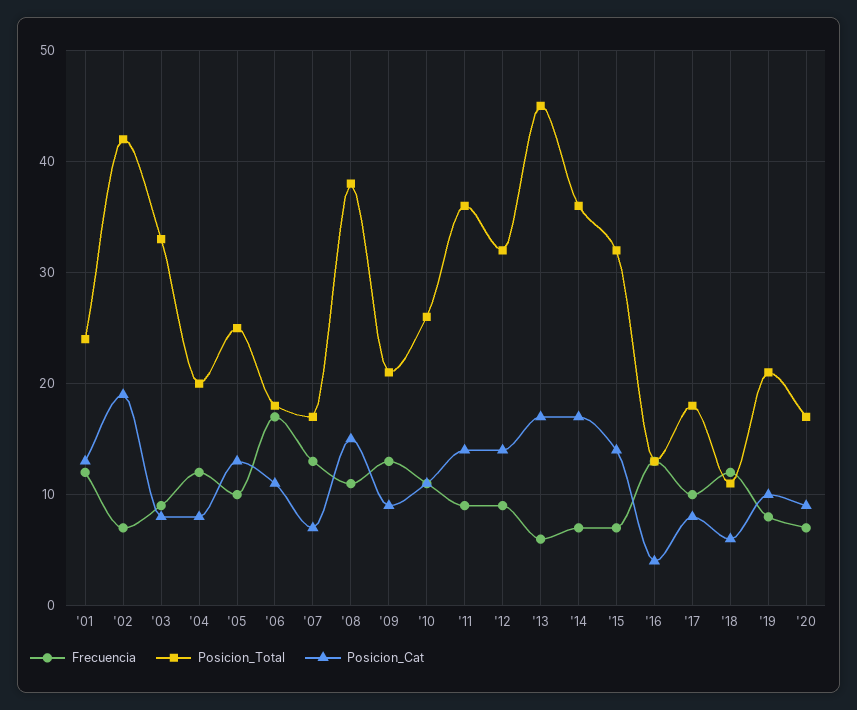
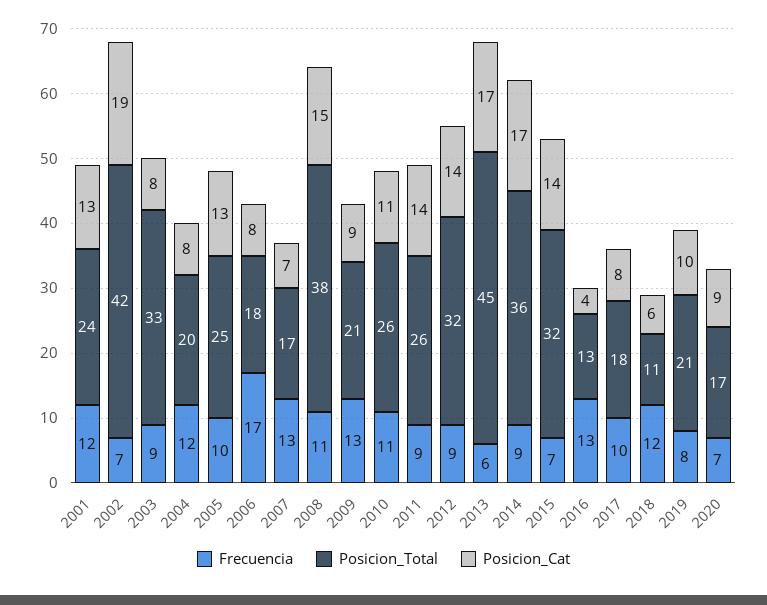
  {
    "Frecuencia": {
      "'01": 12,
      "'02": 7,
      "'03": 9,
      "'04": 12,
      "'05": 10,
      "'06": 17,
      "'07": 13,
      "'08": 11,
      "'09": 13,
      "'10": 11,
      "'11": 9,
      "'12": 9,
      "'13": 6,
-     "'14": 7,
+     "'14": 9,
      "'15": 7,
      "'16": 13,
      "'17": 10,
      "'18": 12,
      "'19": 8,
      "'20": 7
    },
    "Posicion_Total": {
      "'01": 24,
      "'02": 42,
      "'03": 33,
      "'04": 20,
      "'05": 25,
      "'06": 18,
      "'07": 17,
      "'08": 38,
      "'09": 21,
      "'10": 26,
-     "'11": 36,
+     "'11": 26,
      "'12": 32,
      "'13": 45,
      "'14": 36,
      "'15": 32,
      "'16": 13,
      "'17": 18,
      "'18": 11,
      "'19": 21,
      "'20": 17
    },
    "Posicion_Cat": {
      "'01": 13,
      "'02": 19,
      "'03": 8,
      "'04": 8,
      "'05": 13,
-     "'06": 11,
+     "'06": 8,
      "'07": 7,
      "'08": 15,
      "'09": 9,
      "'10": 11,
      "'11": 14,
      "'12": 14,
      "'13": 17,
      "'14": 17,
      "'15": 14,
      "'16": 4,
      "'17": 8,
      "'18": 6,
      "'19": 10,
      "'20": 9
    }
  }

